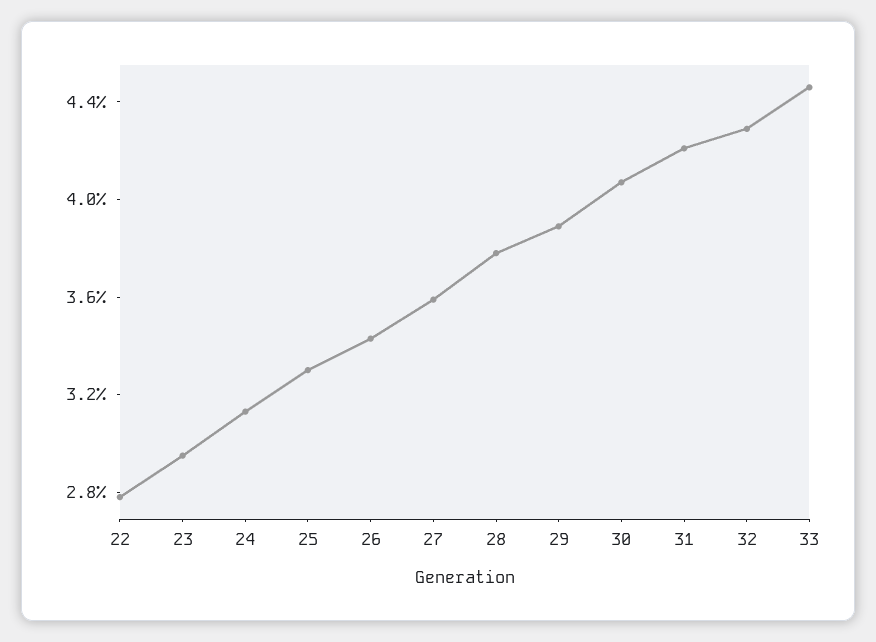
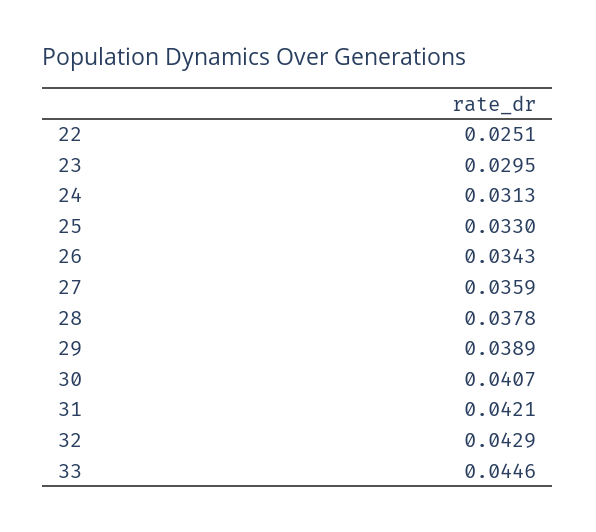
  {
-   "22": 0.028,
+   "22": 0.0251,
    "23": 0.0295,
    "24": 0.0313,
    "25": 0.033,
    "26": 0.0343,
    "27": 0.0359,
    "28": 0.0378,
    "29": 0.0389,
    "30": 0.0407,
    "31": 0.0421,
    "32": 0.0429,
    "33": 0.0446
  }

